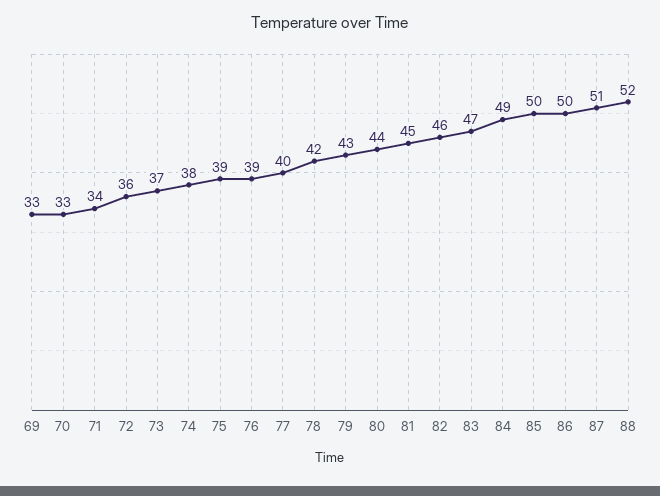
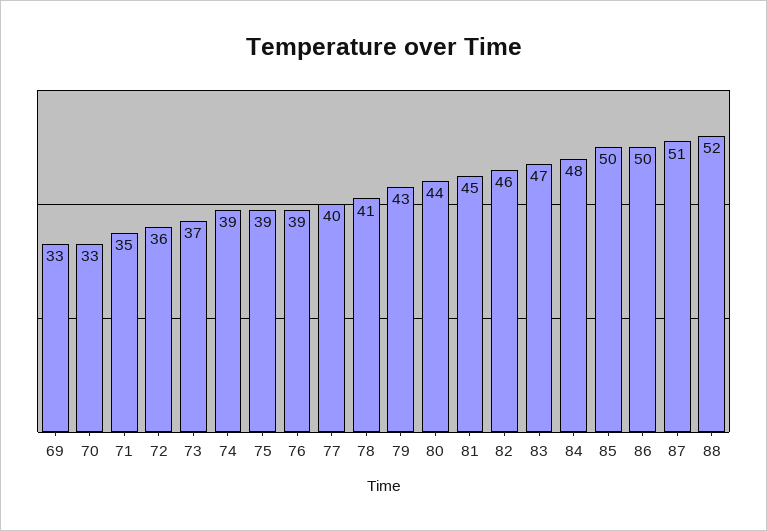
  {
    "69": 33,
    "70": 33,
-   "71": 34,
+   "71": 35,
    "72": 36,
    "73": 37,
-   "74": 38,
+   "74": 39,
    "75": 39,
    "76": 39,
    "77": 40,
-   "78": 42,
+   "78": 41,
    "79": 43,
    "80": 44,
    "81": 45,
    "82": 46,
    "83": 47,
-   "84": 49,
+   "84": 48,
    "85": 50,
    "86": 50,
    "87": 51,
    "88": 52
  }

